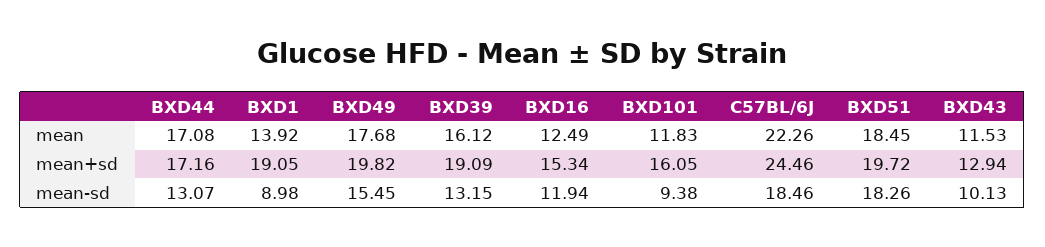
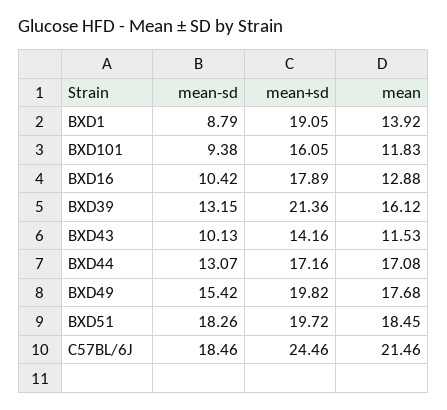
  {
    "BXD44": {
      "mean": 17.08,
      "mean+sd": 17.16,
      "mean-sd": 13.07
    },
    "BXD1": {
      "mean": 13.92,
      "mean+sd": 19.05,
-     "mean-sd": 8.98
+     "mean-sd": 8.79
    },
    "BXD49": {
      "mean": 17.68,
      "mean+sd": 19.82,
-     "mean-sd": 15.45
+     "mean-sd": 15.42
    },
    "BXD39": {
      "mean": 16.12,
-     "mean+sd": 19.09,
+     "mean+sd": 21.36,
      "mean-sd": 13.15
    },
    "BXD16": {
-     "mean": 12.49,
+     "mean": 12.88,
-     "mean+sd": 15.34,
+     "mean+sd": 17.89,
-     "mean-sd": 11.94
+     "mean-sd": 10.42
    },
    "BXD101": {
      "mean": 11.83,
      "mean+sd": 16.05,
      "mean-sd": 9.38
    },
    "C57BL/6J": {
-     "mean": 22.26,
+     "mean": 21.46,
      "mean+sd": 24.46,
      "mean-sd": 18.46
    },
    "BXD51": {
      "mean": 18.45,
      "mean+sd": 19.72,
      "mean-sd": 18.26
    },
    "BXD43": {
      "mean": 11.53,
-     "mean+sd": 12.94,
+     "mean+sd": 14.16,
      "mean-sd": 10.13
    }
  }

